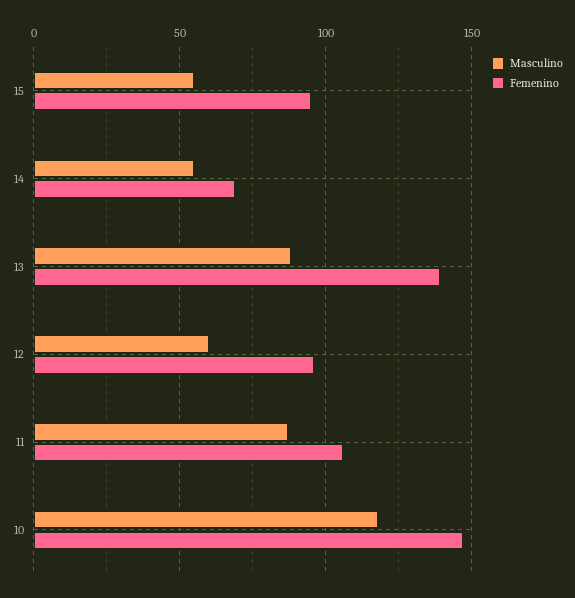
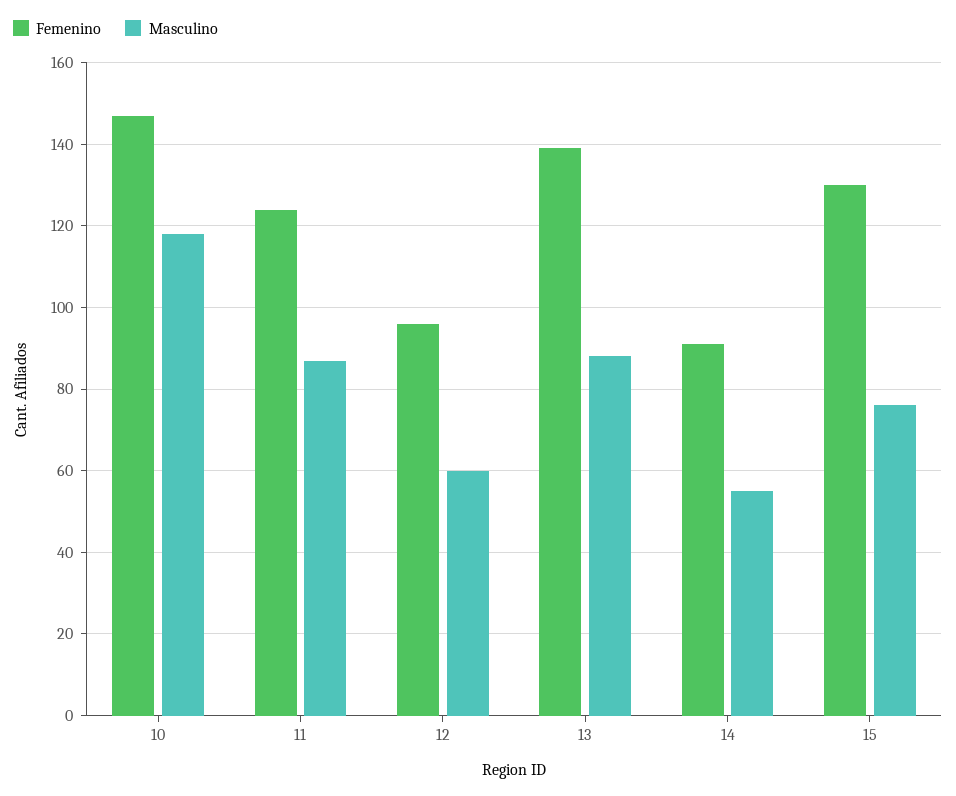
  {
    "Masculino": {
-     "15": 55,
+     "15": 75,
      "14": 55,
      "13": 90,
      "12": 60,
      "11": 85,
      "10": 120
    },
    "Femenino": {
-     "15": 95,
+     "15": 130,
-     "14": 70,
+     "14": 90,
      "13": 140,
      "12": 95,
-     "11": 105,
+     "11": 125,
      "10": 145
    }
  }

